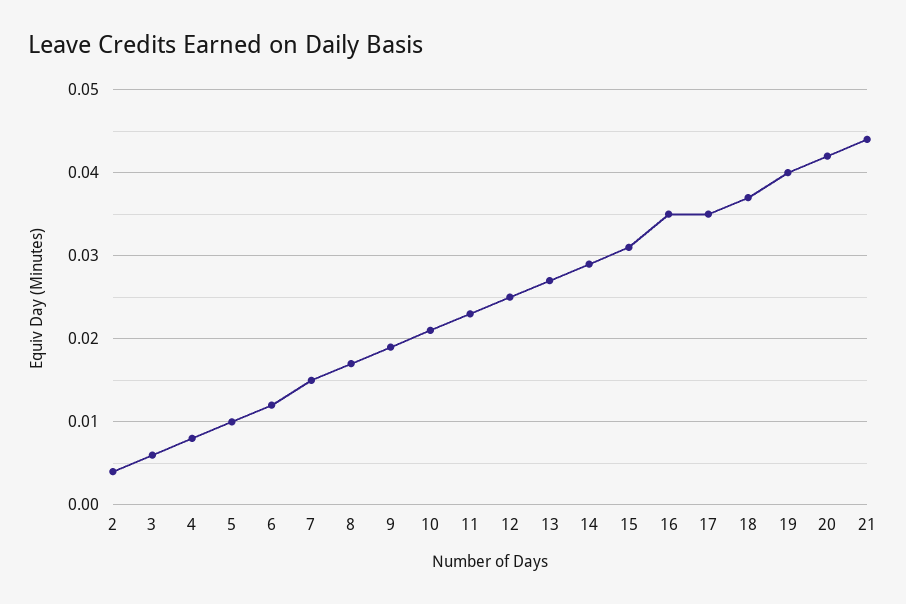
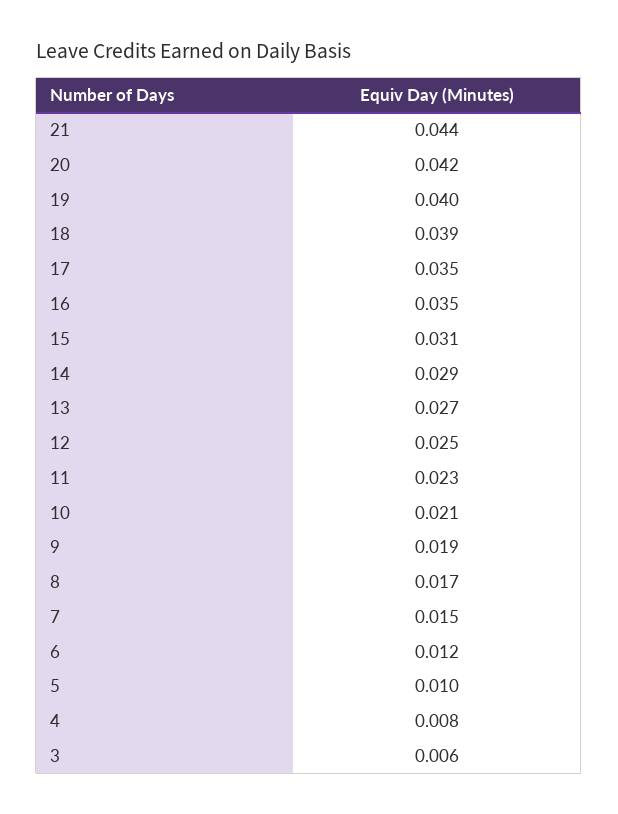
  {
-   "2": 0.004,
    "3": 0.006,
    "4": 0.008,
    "5": 0.01,
    "6": 0.012,
    "7": 0.015,
    "8": 0.017,
    "9": 0.019,
    "10": 0.021,
    "11": 0.023,
    "12": 0.025,
    "13": 0.027,
    "14": 0.029,
    "15": 0.031,
    "16": 0.035,
    "17": 0.035,
-   "18": 0.037,
+   "18": 0.039,
    "19": 0.04,
    "20": 0.042,
    "21": 0.044
  }

